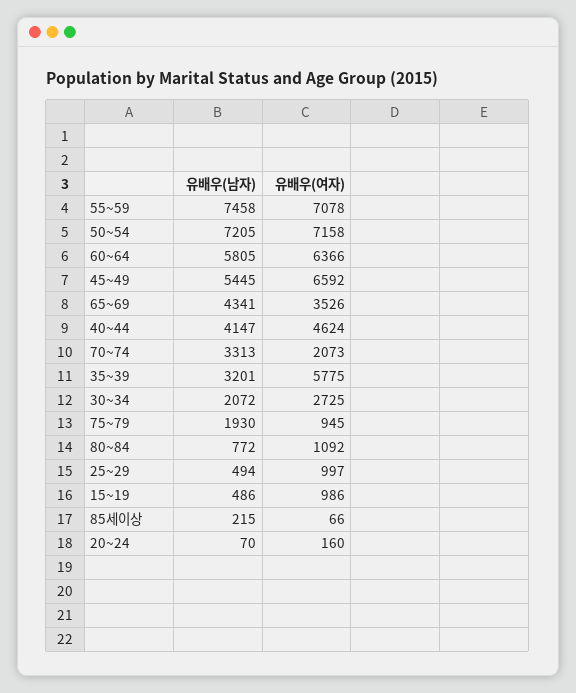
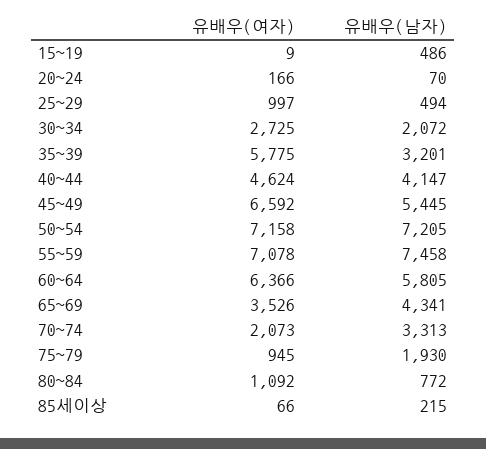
  {
    "유배우(남자)": {
      "55~59": 7458,
      "50~54": 7205,
      "60~64": 5805,
      "45~49": 5445,
      "65~69": 4341,
      "40~44": 4147,
      "70~74": 3313,
      "35~39": 3201,
      "30~34": 2072,
      "75~79": 1930,
      "80~84": 772,
      "25~29": 494,
      "15~19": 486,
      "85세이상": 215,
      "20~24": 70
    },
    "유배우(여자)": {
      "55~59": 7078,
      "50~54": 7158,
      "60~64": 6366,
      "45~49": 6592,
      "65~69": 3526,
      "40~44": 4624,
      "70~74": 2073,
      "35~39": 5775,
      "30~34": 2725,
      "75~79": 945,
      "80~84": 1092,
      "25~29": 997,
-     "15~19": 986,
+     "15~19": 9,
      "85세이상": 66,
-     "20~24": 160
+     "20~24": 166
    }
  }

